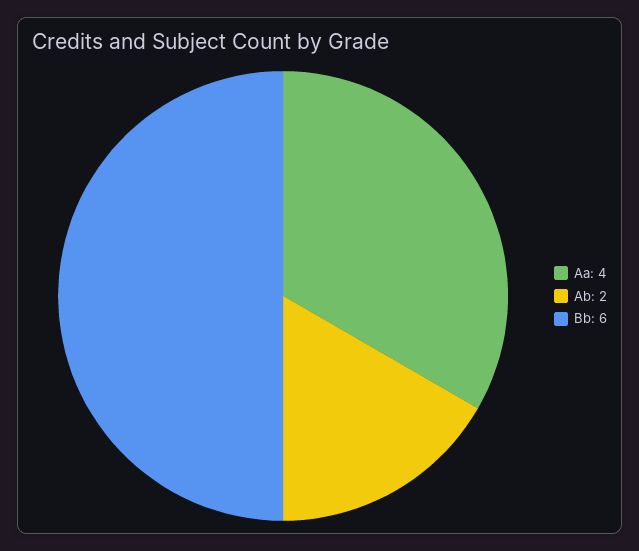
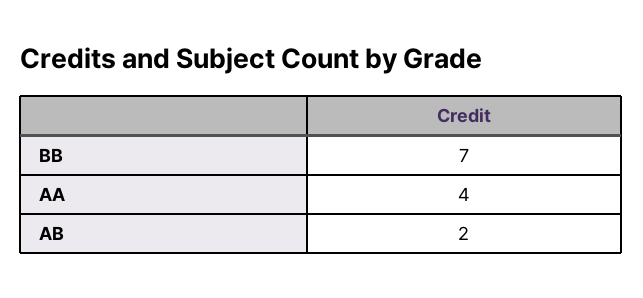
  {
    "Aa": 4,
    "Ab": 2,
-   "Bb": 6
+   "Bb": 7
  }

